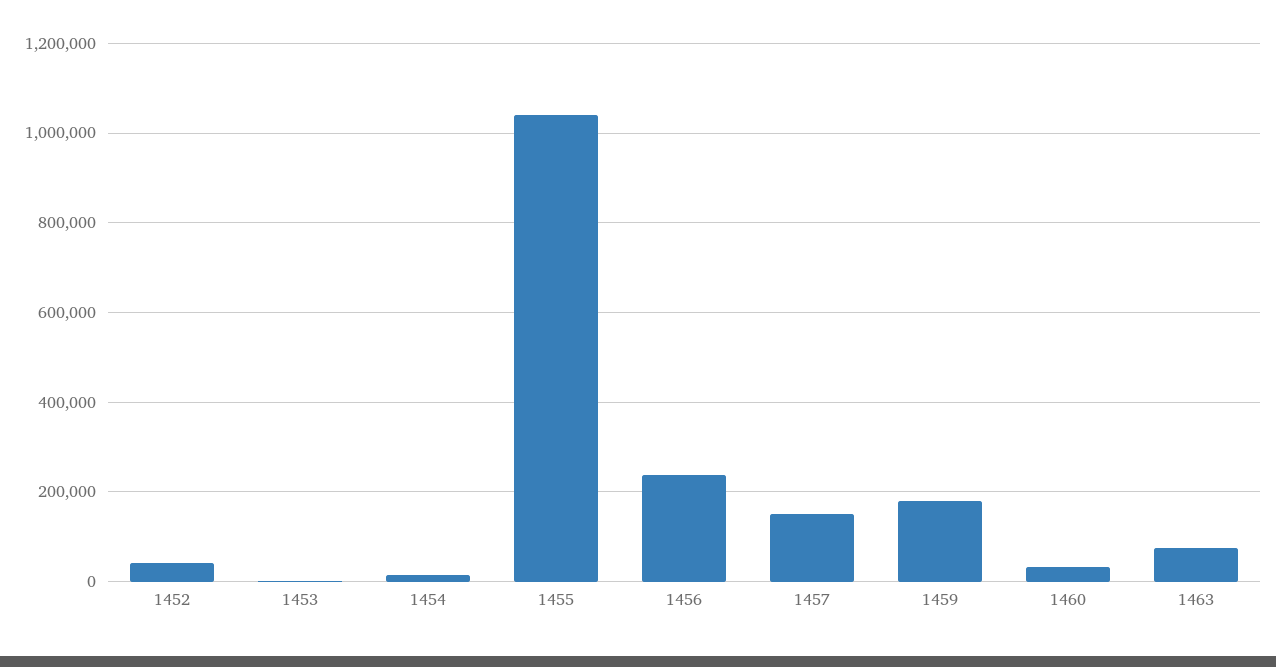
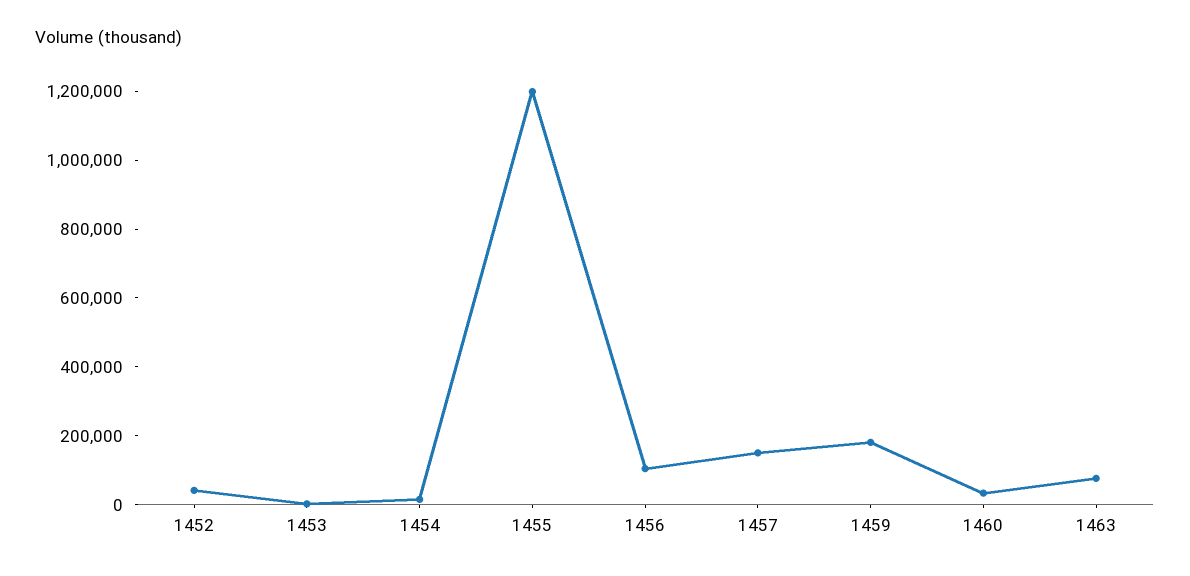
  {
    "1452": 40000,
    "1453": 0,
    "1454": 20000,
-   "1455": 1040000,
+   "1455": 1200000,
-   "1456": 240000,
+   "1456": 100000,
    "1457": 160000,
    "1459": 180000,
    "1460": 40000,
    "1463": 80000
  }

